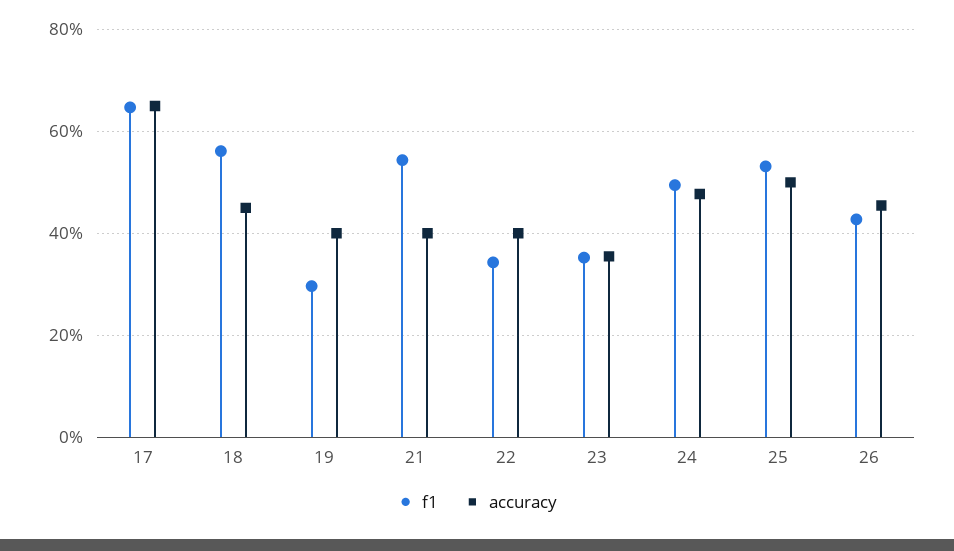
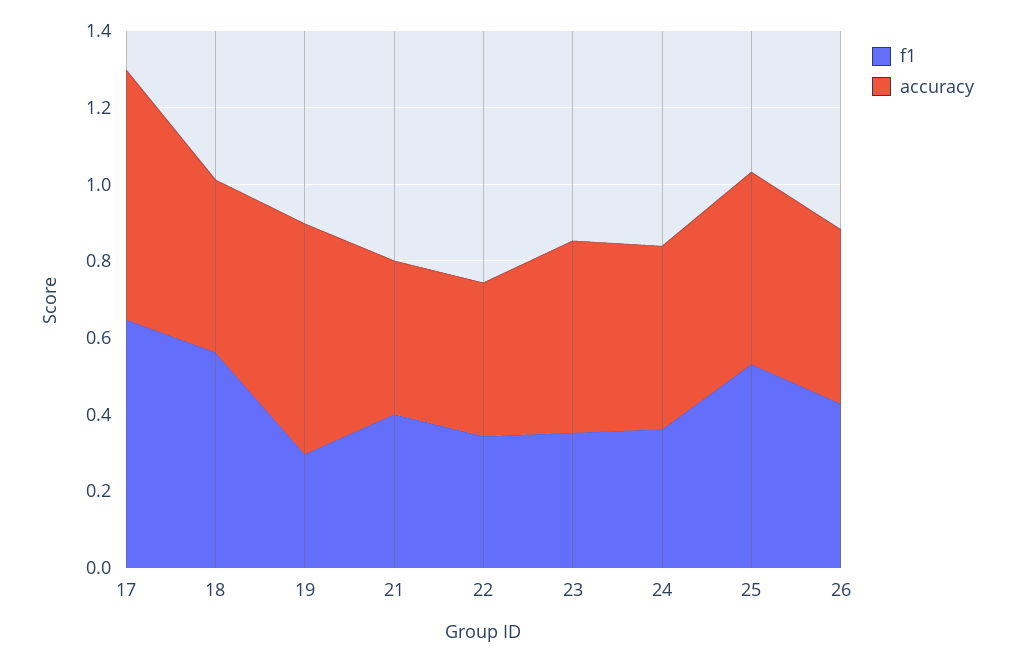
  {
    "f1": {
      "17": 0.64,
      "18": 0.56,
      "19": 0.3,
-     "21": 0.54,
+     "21": 0.4,
      "22": 0.34,
      "23": 0.36,
-     "24": 0.5,
+     "24": 0.35,
      "25": 0.54,
      "26": 0.42
    },
    "accuracy": {
      "17": 0.66,
      "18": 0.46,
-     "19": 0.4,
+     "19": 0.6,
      "21": 0.4,
      "22": 0.4,
-     "23": 0.36,
+     "23": 0.5,
      "24": 0.48,
      "25": 0.5,
      "26": 0.46
    }
  }

